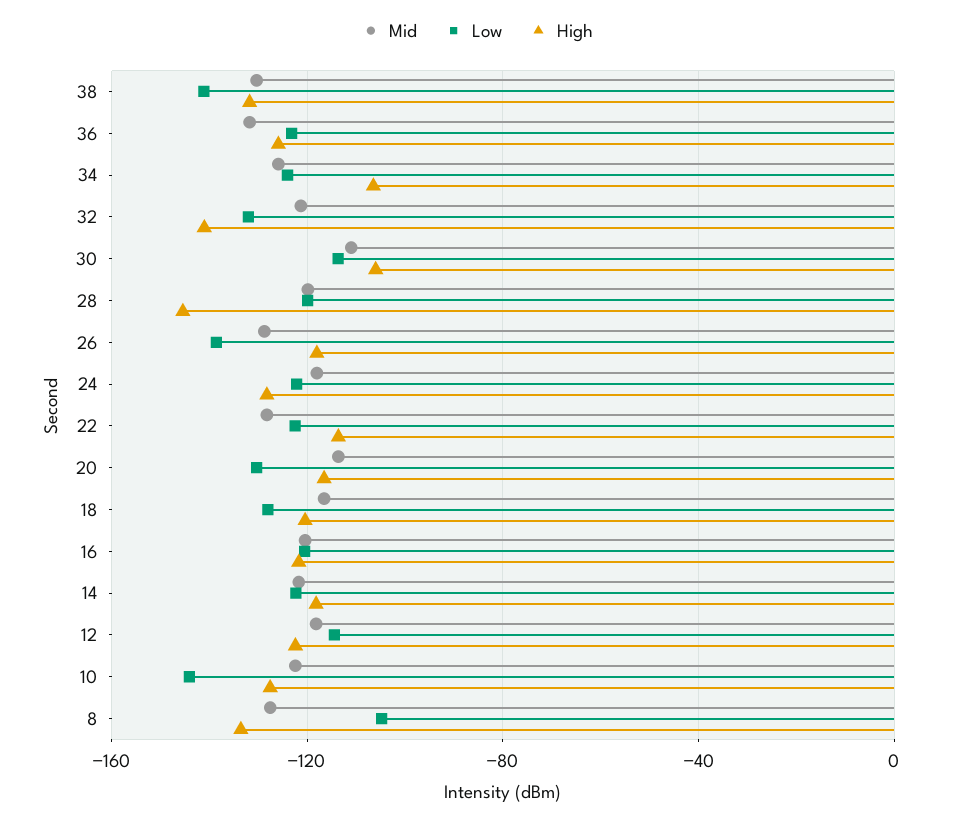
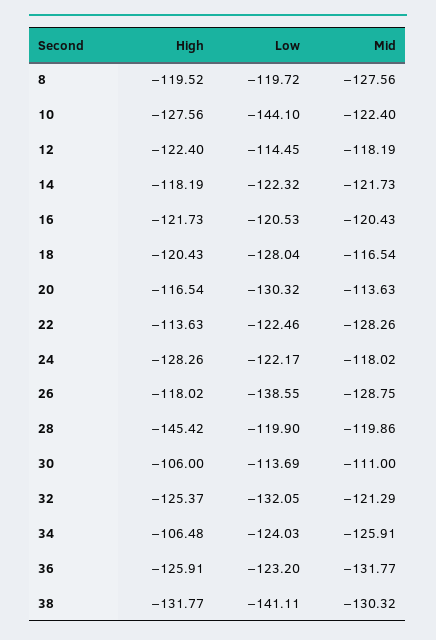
  {
    "Mid": {
      "38": -130.32,
      "36": -131.77,
      "34": -125.91,
      "32": -121.29,
      "30": -111,
      "28": -119.86,
      "26": -128.75,
      "24": -118.02,
      "22": -128.26,
      "20": -113.63,
      "18": -116.54,
      "16": -120.43,
      "14": -121.73,
      "12": -118.19,
      "10": -122.4,
      "8": -127.56
    },
    "Low": {
      "38": -141.11,
      "36": -123.2,
      "34": -124.03,
      "32": -132.05,
      "30": -113.69,
      "28": -119.9,
      "26": -138.55,
      "24": -122.17,
      "22": -122.46,
      "20": -130.32,
      "18": -128.04,
      "16": -120.53,
      "14": -122.32,
      "12": -114.45,
      "10": -144.1,
-     "8": -105
+     "8": -119.72
    },
    "High": {
      "38": -131.77,
      "36": -125.91,
      "34": -106.48,
-     "32": -140,
+     "32": -125.37,
      "30": -106,
      "28": -145.42,
      "26": -118.02,
      "24": -128.26,
      "22": -113.63,
      "20": -116.54,
      "18": -120.43,
      "16": -121.73,
      "14": -118.19,
      "12": -122.4,
      "10": -127.56,
-     "8": -135
+     "8": -119.52
    }
  }

